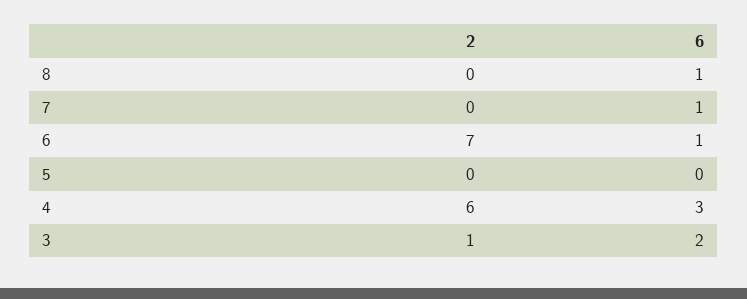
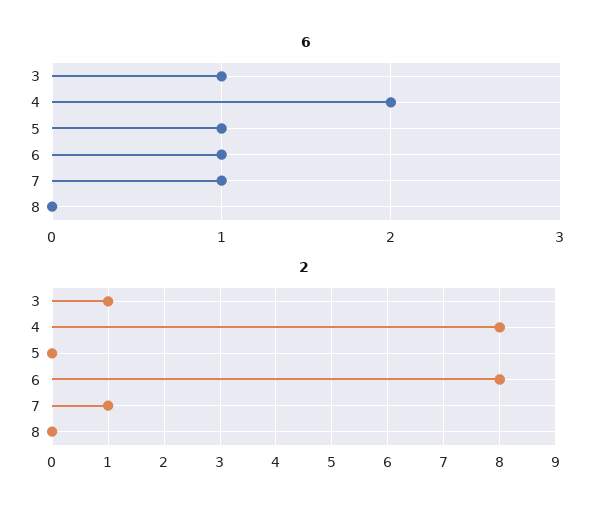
  {
    "2": {
      "8": 0,
-     "7": 0,
+     "7": 1,
-     "6": 7,
+     "6": 8,
      "5": 0,
-     "4": 6,
+     "4": 8,
      "3": 1
    },
    "6": {
-     "8": 1,
+     "8": 0,
      "7": 1,
      "6": 1,
-     "5": 0,
+     "5": 1,
-     "4": 3,
+     "4": 2,
-     "3": 2
+     "3": 1
    }
  }

